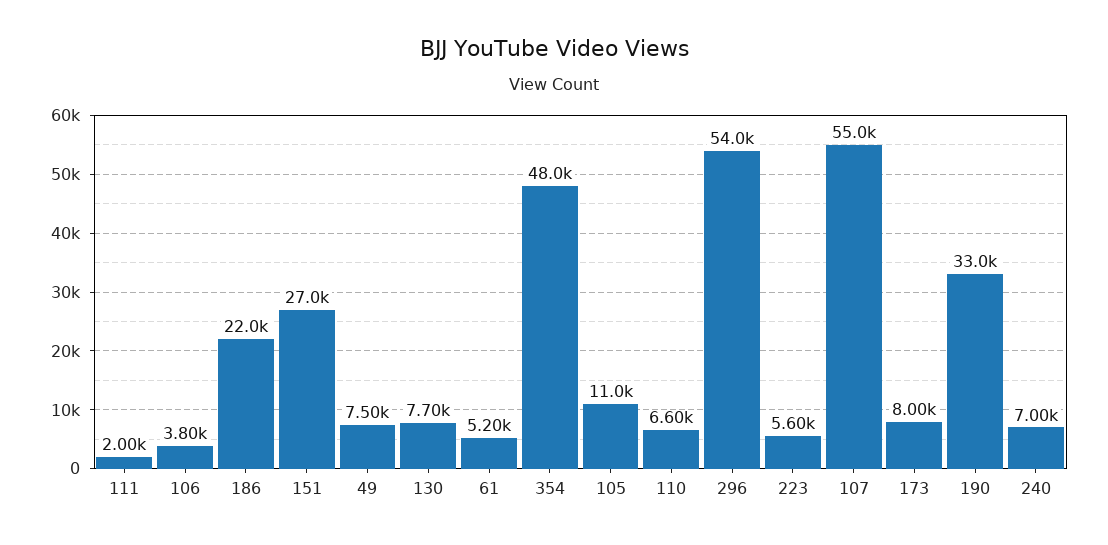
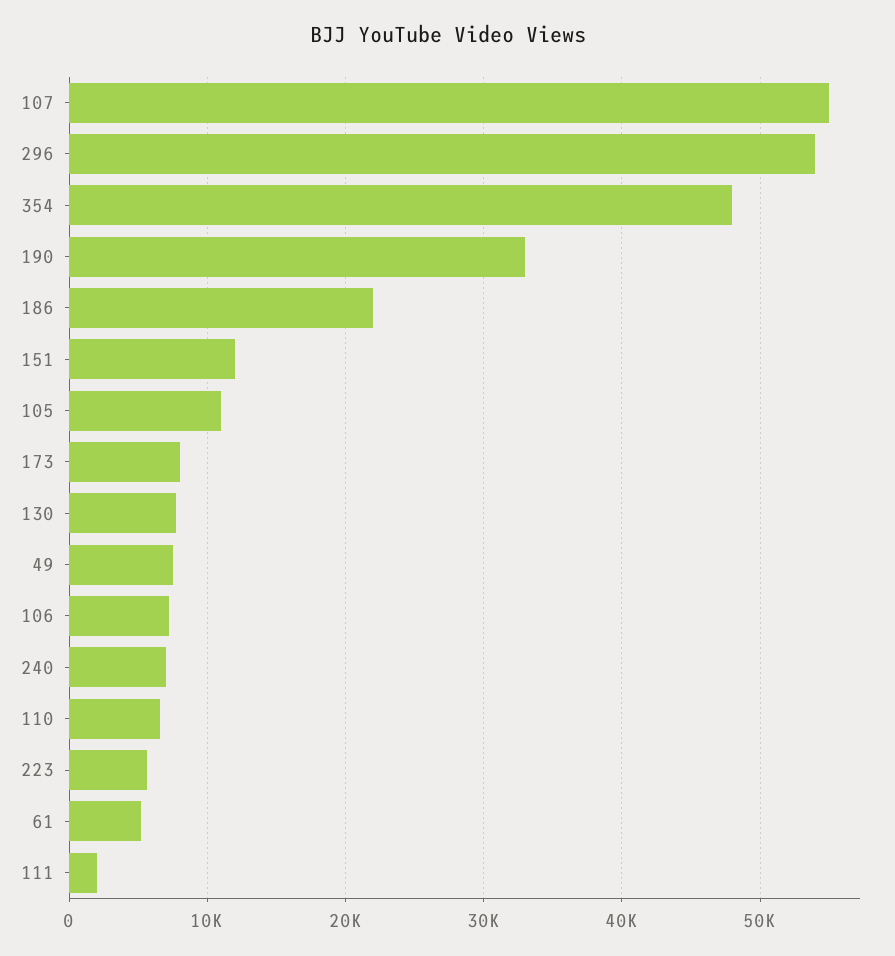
  {
    "111": 2000,
-   "106": 3800,
+   "106": 7000,
    "186": 22000,
-   "151": 27000,
+   "151": 12000,
    "49": 7500,
    "130": 7700,
    "61": 5200,
    "354": 48000,
    "105": 11000,
    "110": 6600,
    "296": 54000,
    "223": 5600,
    "107": 55000,
    "173": 8000,
    "190": 33000,
    "240": 7000
  }

